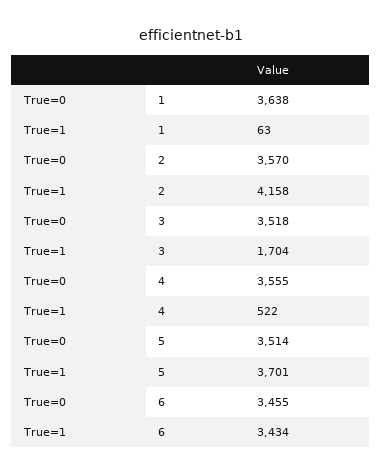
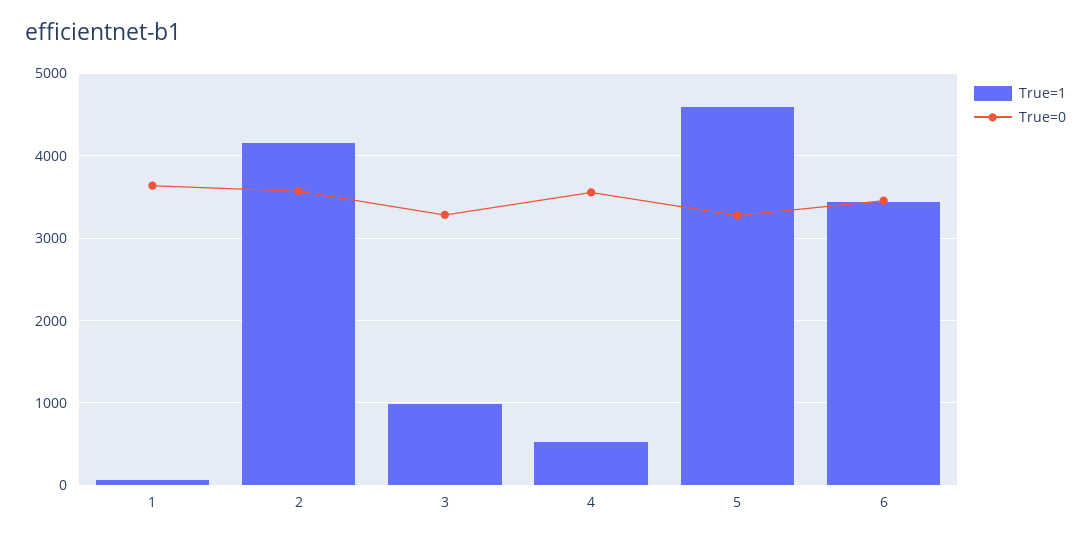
  {
    "True=0": {
      "1": 3638,
      "2": 3570,
-     "3": 3518,
+     "3": 3300,
      "4": 3555,
-     "5": 3514,
+     "5": 3300,
      "6": 3455
    },
    "True=1": {
      "1": 63,
      "2": 4158,
-     "3": 1704,
+     "3": 1000,
      "4": 522,
-     "5": 3701,
+     "5": 4600,
      "6": 3434
    }
  }

